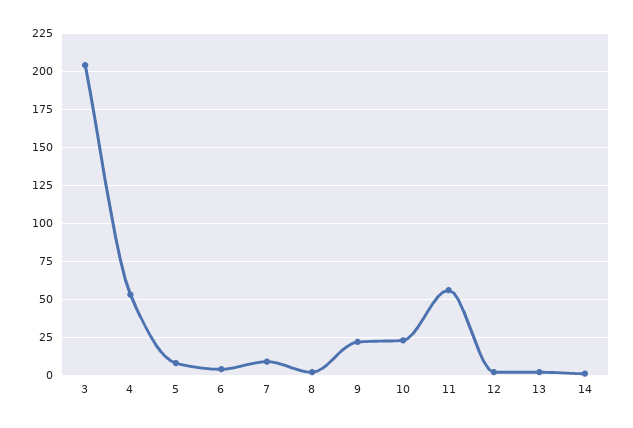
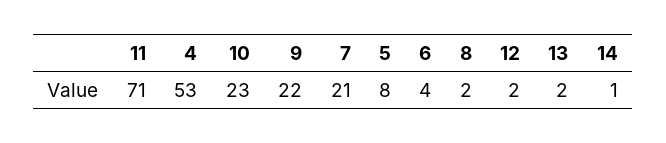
  {
-   "3": 205,
    "4": 53,
    "5": 8,
    "6": 4,
-   "7": 10,
+   "7": 21,
    "8": 2,
    "9": 22,
    "10": 23,
-   "11": 55,
+   "11": 71,
    "12": 2,
    "13": 2,
    "14": 1
  }

